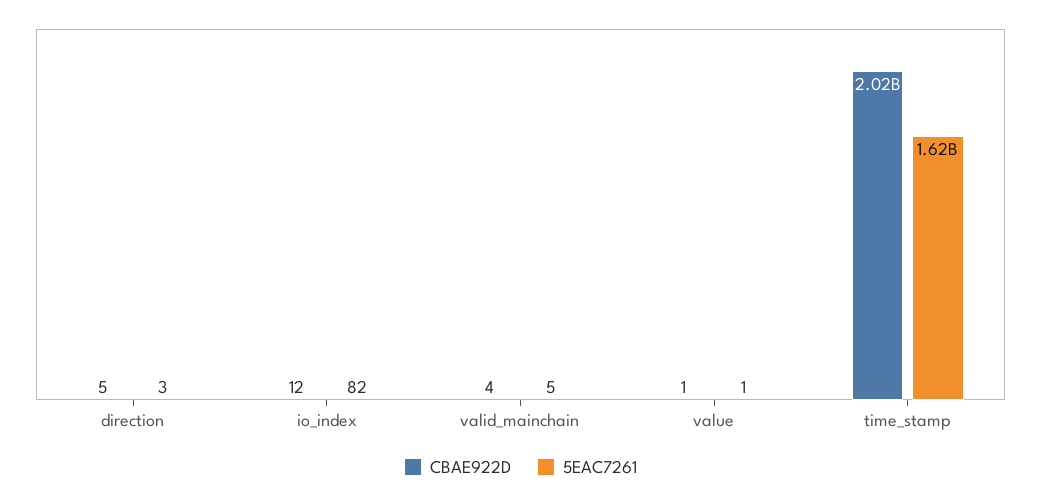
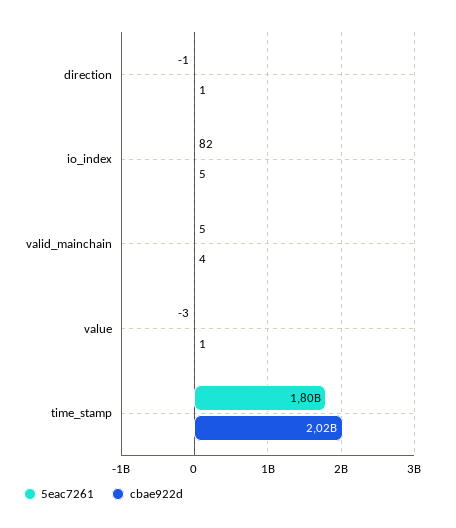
  {
    "CBAE922D": {
-     "direction": 5,
+     "direction": 1,
-     "io_index": 12,
+     "io_index": 5,
      "valid_mainchain": 4,
      "value": 1,
      "time_stamp": 2020000000
    },
    "5EAC7261": {
-     "direction": 3,
+     "direction": -1,
      "io_index": 82,
      "valid_mainchain": 5,
-     "value": 1,
+     "value": -3,
-     "time_stamp": 1620000000
+     "time_stamp": 1800000000
    }
  }

